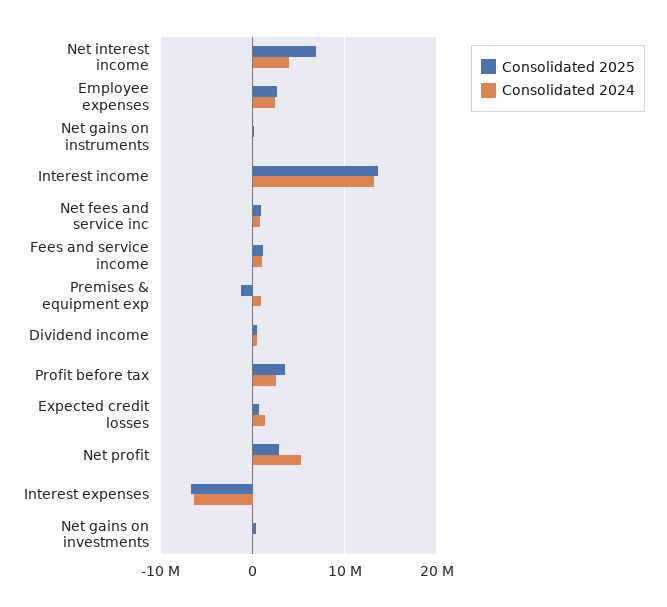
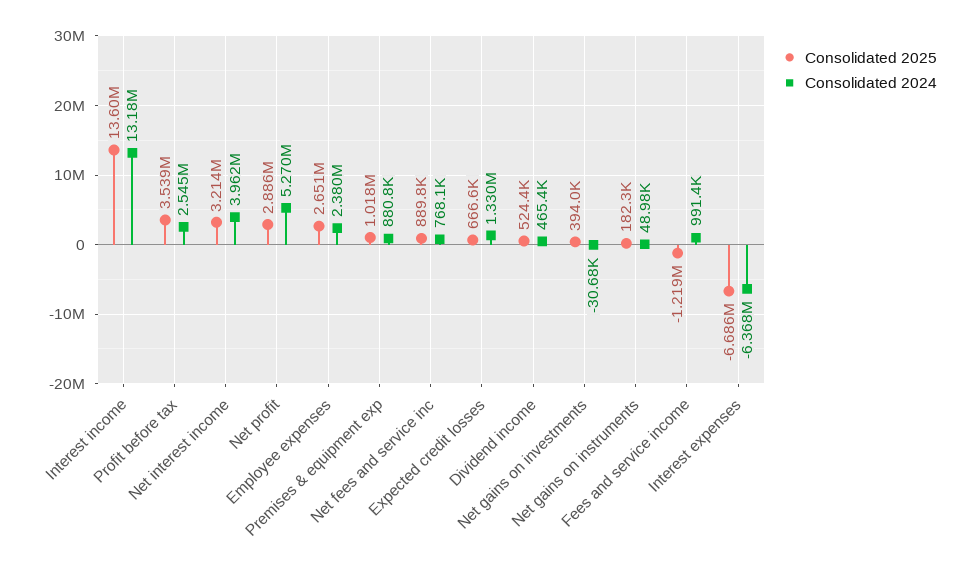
  {
    "Consolidated 2025": {
-     "Net interest income": 7000000,
+     "Net interest income": 3214000,
      "Employee expenses": 2651000,
      "Net gains on instruments": 182300,
      "Interest income": 13600000,
      "Net fees and service inc": 889800,
-     "Fees and service income": 1000000,
+     "Fees and service income": -1219000,
-     "Premises & equipment exp": -1000000,
+     "Premises & equipment exp": 1018000,
      "Dividend income": 524400,
      "Profit before tax": 3539000,
      "Expected credit losses": 666600,
      "Net profit": 2886000,
      "Interest expenses": -6686000,
      "Net gains on investments": 394000
    },
    "Consolidated 2024": {
      "Net interest income": 3962000,
      "Employee expenses": 2380000,
      "Net gains on instruments": 48980,
      "Interest income": 13180000,
      "Net fees and service inc": 768100,
      "Fees and service income": 991400,
      "Premises & equipment exp": 880800,
      "Dividend income": 465400,
      "Profit before tax": 2545000,
      "Expected credit losses": 1330000,
      "Net profit": 5270000,
      "Interest expenses": -6368000,
      "Net gains on investments": -30680
    }
  }

